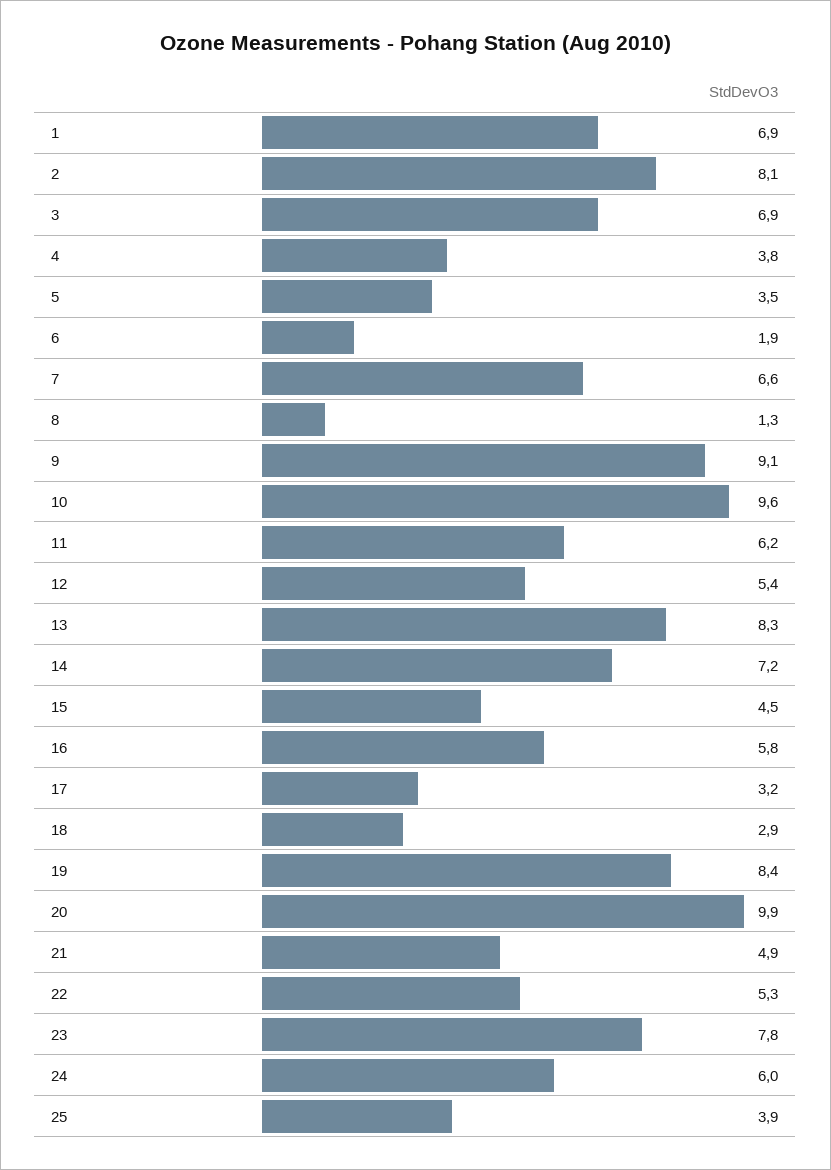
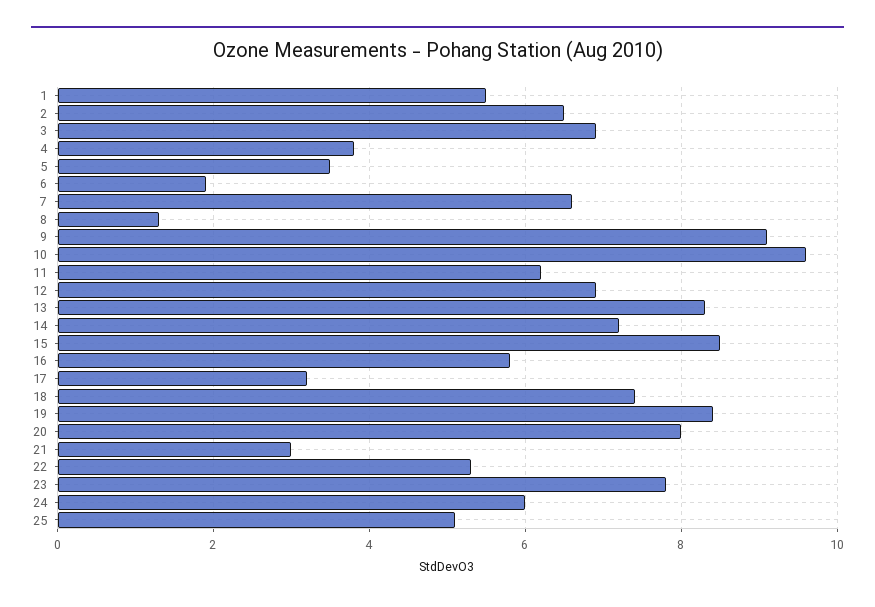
  {
-   "1": 6.9,
+   "1": 5.5,
-   "2": 8.1,
+   "2": 6.5,
    "3": 6.9,
    "4": 3.8,
    "5": 3.5,
    "6": 1.9,
    "7": 6.6,
    "8": 1.3,
    "9": 9.1,
    "10": 9.6,
    "11": 6.2,
-   "12": 5.4,
+   "12": 7,
    "13": 8.3,
    "14": 7.2,
-   "15": 4.5,
+   "15": 8.5,
    "16": 5.8,
    "17": 3.2,
-   "18": 2.9,
+   "18": 7.5,
    "19": 8.4,
-   "20": 9.9,
+   "20": 8,
-   "21": 4.9,
+   "21": 3,
    "22": 5.3,
    "23": 7.8,
    "24": 6,
-   "25": 3.9
+   "25": 5
  }

